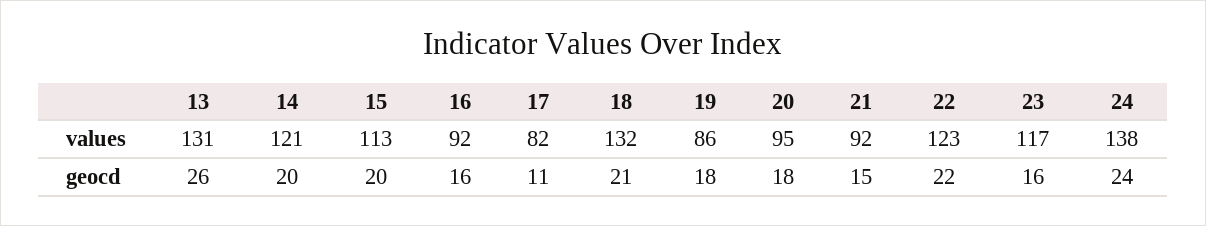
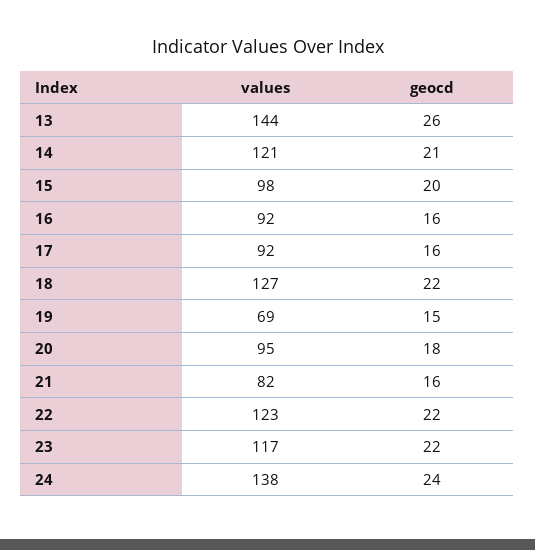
  {
    "13": {
-     "values": 131,
+     "values": 144,
      "geocd": 26
    },
    "14": {
      "values": 121,
-     "geocd": 20
+     "geocd": 21
    },
    "15": {
-     "values": 113,
+     "values": 98,
      "geocd": 20
    },
    "16": {
      "values": 92,
      "geocd": 16
    },
    "17": {
-     "values": 82,
+     "values": 92,
-     "geocd": 11
+     "geocd": 16
    },
    "18": {
-     "values": 132,
+     "values": 127,
-     "geocd": 21
+     "geocd": 22
    },
    "19": {
-     "values": 86,
+     "values": 69,
-     "geocd": 18
+     "geocd": 15
    },
    "20": {
      "values": 95,
      "geocd": 18
    },
    "21": {
-     "values": 92,
+     "values": 82,
-     "geocd": 15
+     "geocd": 16
    },
    "22": {
      "values": 123,
      "geocd": 22
    },
    "23": {
      "values": 117,
-     "geocd": 16
+     "geocd": 22
    },
    "24": {
      "values": 138,
      "geocd": 24
    }
  }

